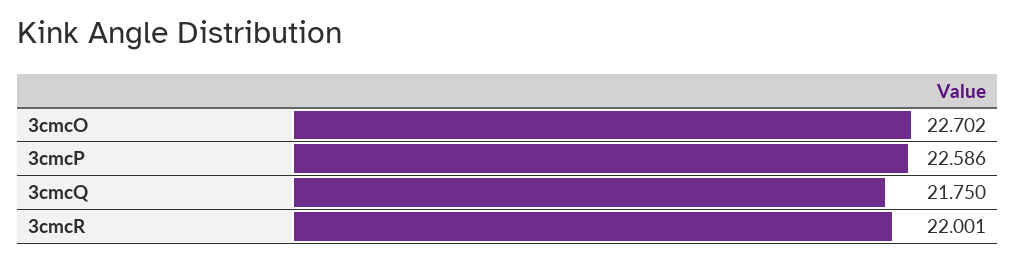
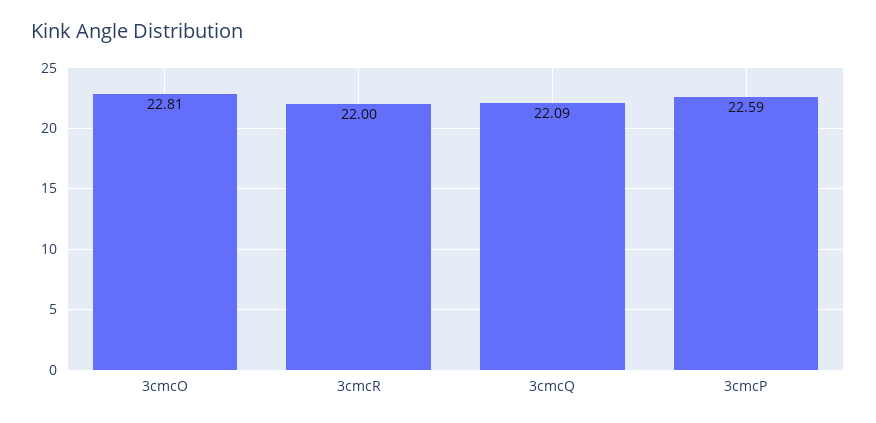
  {
-   "3cmcO": 22.702,
+   "3cmcO": 22.81,
    "3cmcP": 22.586,
-   "3cmcQ": 21.75,
+   "3cmcQ": 22.09,
    "3cmcR": 22.001
  }

